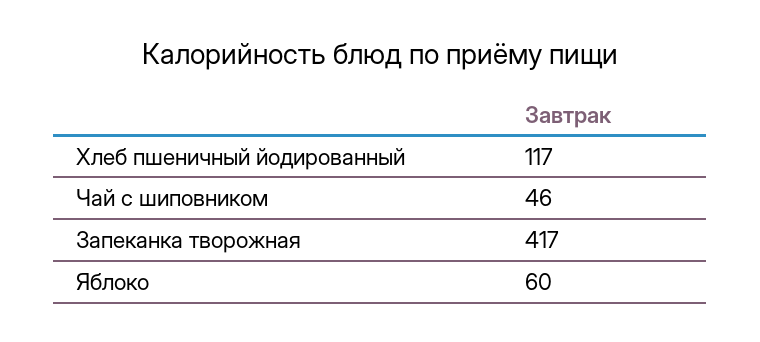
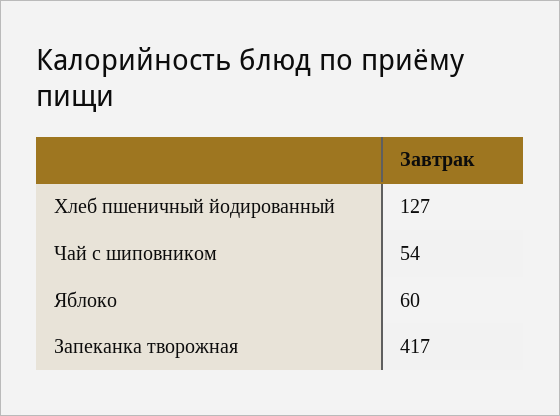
  {
-   "Хлеб пшеничный йодированный": 117,
+   "Хлеб пшеничный йодированный": 127,
-   "Чай с шиповником": 46,
+   "Чай с шиповником": 54,
    "Запеканка творожная": 417,
    "Яблоко": 60
  }

